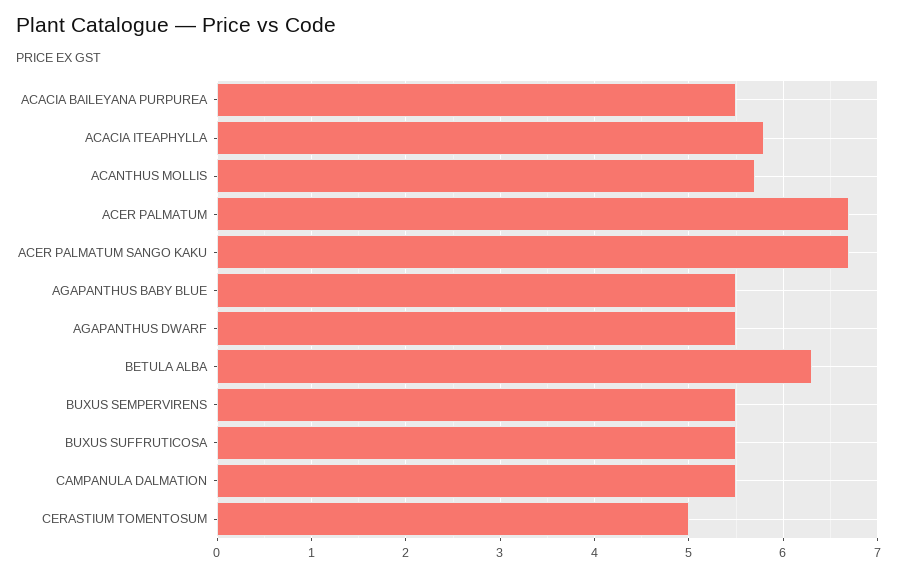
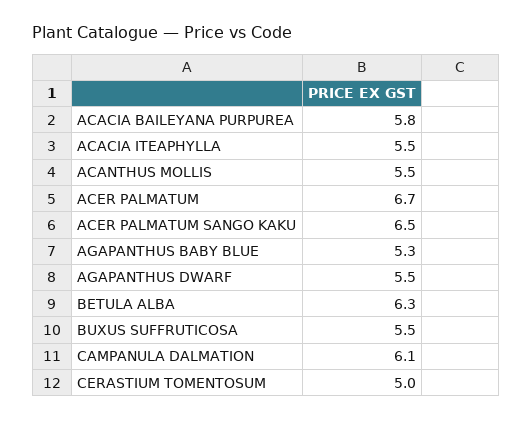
  {
-   "ACACIA BAILEYANA PURPUREA": 5.5,
+   "ACACIA BAILEYANA PURPUREA": 5.8,
-   "ACACIA ITEAPHYLLA": 5.8,
+   "ACACIA ITEAPHYLLA": 5.5,
-   "ACANTHUS MOLLIS": 5.7,
+   "ACANTHUS MOLLIS": 5.5,
    "ACER PALMATUM": 6.7,
-   "ACER PALMATUM SANGO KAKU": 6.7,
+   "ACER PALMATUM SANGO KAKU": 6.5,
-   "AGAPANTHUS BABY BLUE": 5.5,
+   "AGAPANTHUS BABY BLUE": 5.3,
    "AGAPANTHUS DWARF": 5.5,
    "BETULA ALBA": 6.3,
-   "BUXUS SEMPERVIRENS": 5.5,
    "BUXUS SUFFRUTICOSA": 5.5,
-   "CAMPANULA DALMATION": 5.5,
+   "CAMPANULA DALMATION": 6.1,
    "CERASTIUM TOMENTOSUM": 5
  }

